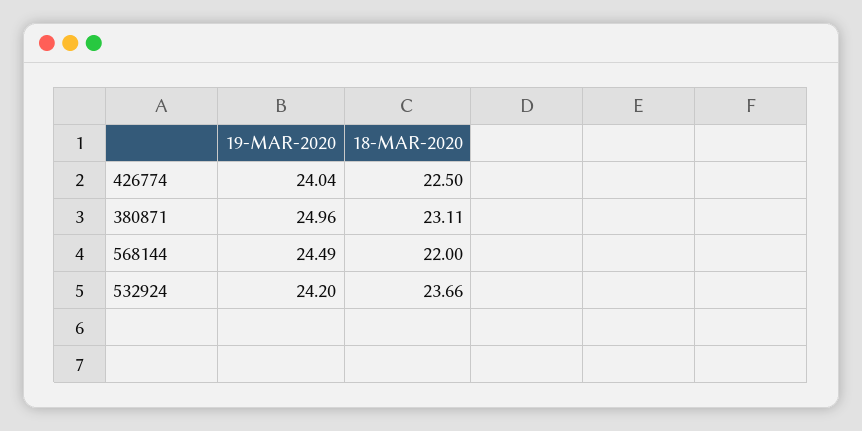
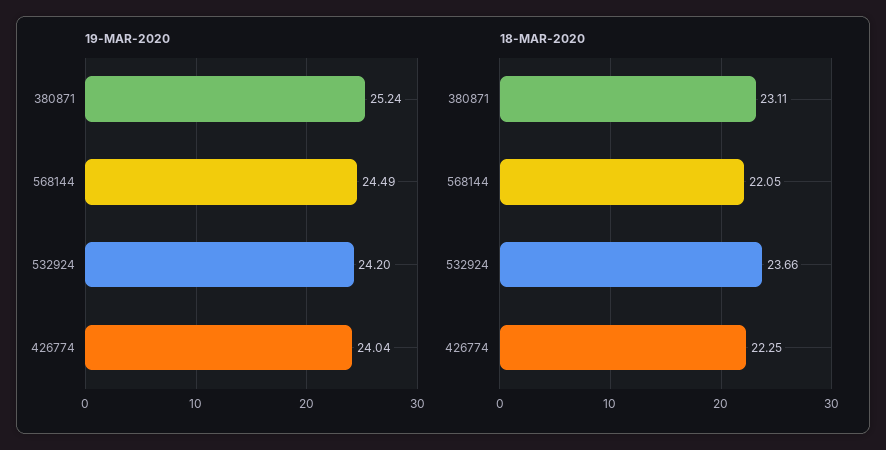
  {
    "19-MAR-2020": {
      "426774": 24.04,
-     "380871": 24.96,
+     "380871": 25.24,
      "568144": 24.49,
      "532924": 24.2
    },
    "18-MAR-2020": {
-     "426774": 22.5,
+     "426774": 22.25,
      "380871": 23.11,
-     "568144": 22,
+     "568144": 22.05,
      "532924": 23.66
    }
  }

